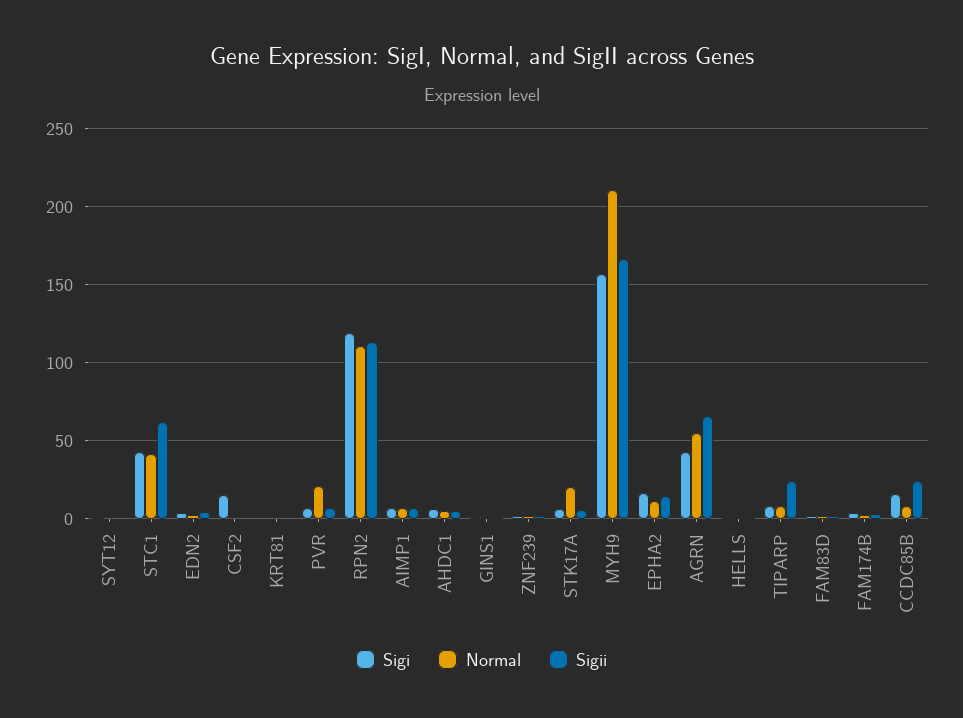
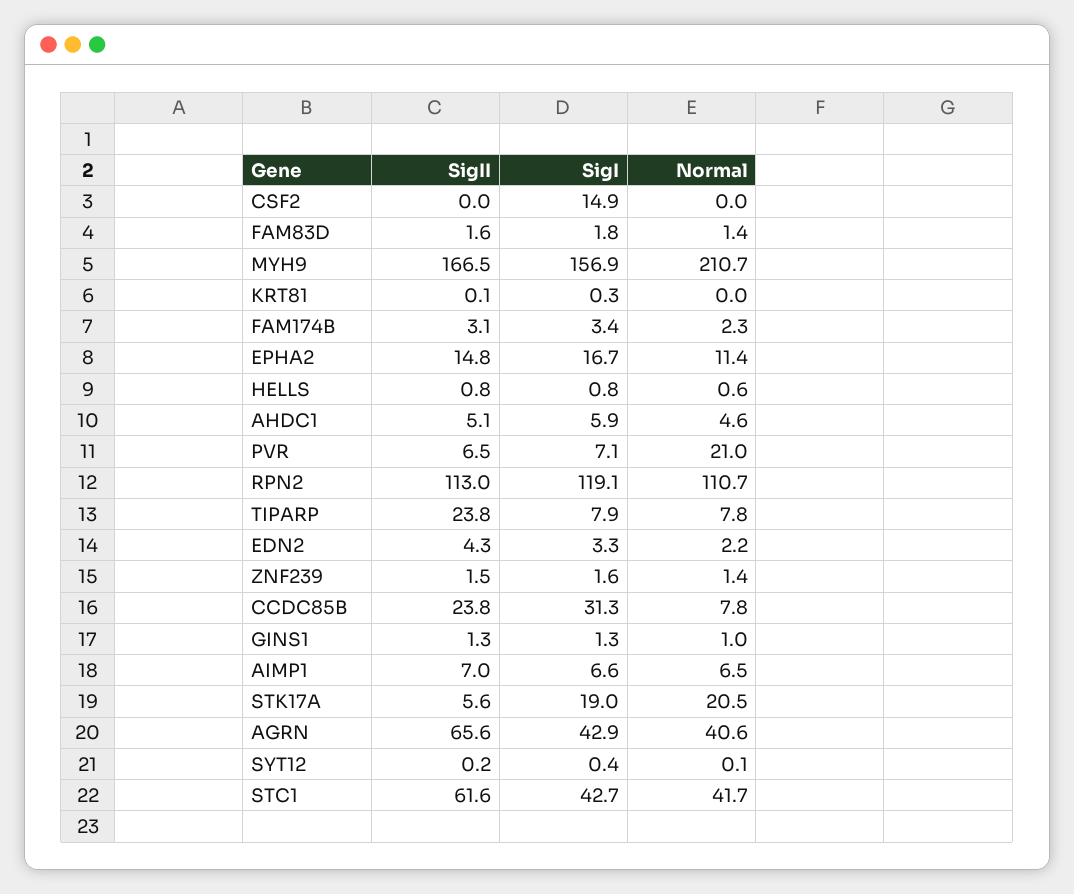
  {
    "Sigi": {
      "SYT12": 0.4,
      "STC1": 42.7,
      "EDN2": 3.3,
      "CSF2": 14.9,
      "KRT81": 0.3,
      "PVR": 7.1,
      "RPN2": 119.1,
      "AIMP1": 6.6,
      "AHDC1": 5.9,
      "GINS1": 1.3,
      "ZNF239": 1.6,
-     "STK17A": 5,
+     "STK17A": 19,
      "MYH9": 156.9,
      "EPHA2": 16.7,
      "AGRN": 42.9,
      "HELLS": 0.8,
      "TIPARP": 7.9,
      "FAM83D": 1.8,
      "FAM174B": 3.4,
-     "CCDC85B": 15
+     "CCDC85B": 31.3
    },
    "Normal": {
      "SYT12": 0.1,
      "STC1": 41.7,
      "EDN2": 2.2,
      "CSF2": 0,
      "KRT81": 0,
      "PVR": 21,
      "RPN2": 110.7,
      "AIMP1": 6.5,
      "AHDC1": 4.6,
      "GINS1": 1,
      "ZNF239": 1.4,
      "STK17A": 20.5,
      "MYH9": 210.7,
      "EPHA2": 11.4,
-     "AGRN": 55,
+     "AGRN": 40.6,
      "HELLS": 0.6,
      "TIPARP": 7.8,
      "FAM83D": 1.4,
      "FAM174B": 2.3,
      "CCDC85B": 7.8
    },
    "Sigii": {
      "SYT12": 0.2,
      "STC1": 61.6,
      "EDN2": 4.3,
      "CSF2": 0,
      "KRT81": 0.1,
      "PVR": 6.5,
      "RPN2": 113,
      "AIMP1": 7,
      "AHDC1": 5.1,
      "GINS1": 1.3,
      "ZNF239": 1.5,
      "STK17A": 5.6,
      "MYH9": 166.5,
      "EPHA2": 14.8,
      "AGRN": 65.6,
      "HELLS": 0.8,
      "TIPARP": 23.8,
      "FAM83D": 1.6,
      "FAM174B": 3.1,
      "CCDC85B": 23.8
    }
  }

